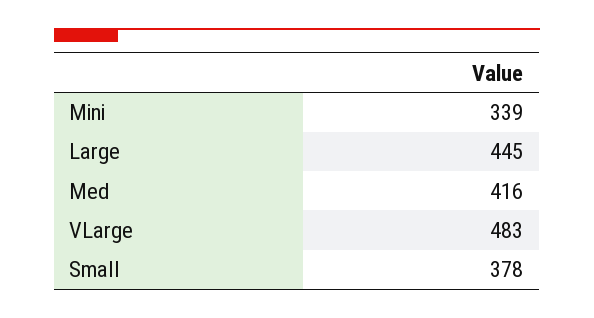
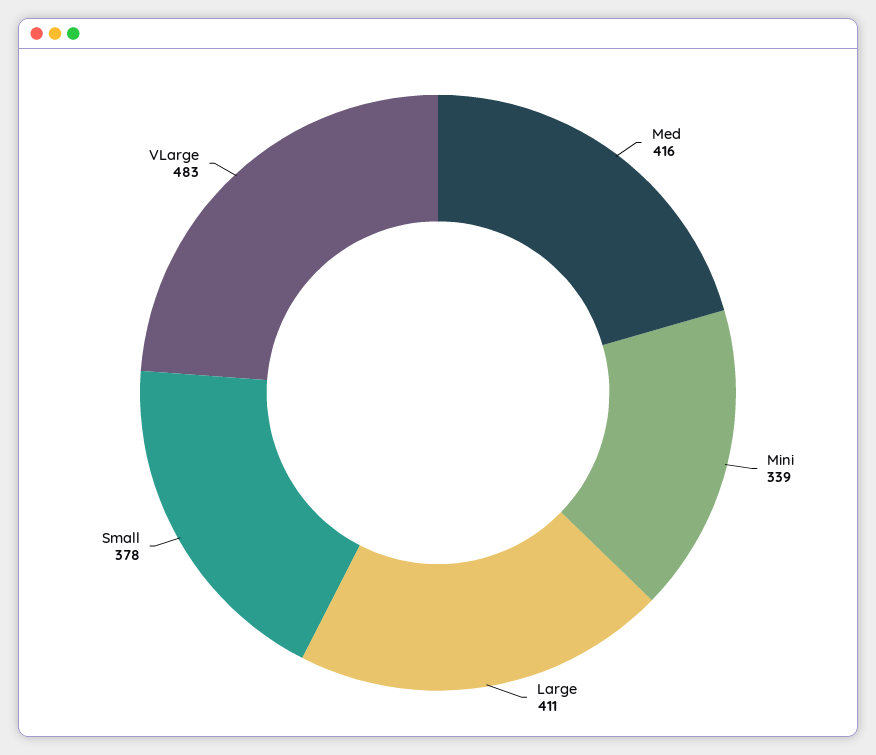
  {
    "Mini": 339,
-   "Large": 445,
+   "Large": 411,
    "Med": 416,
    "VLarge": 483,
    "Small": 378
  }

